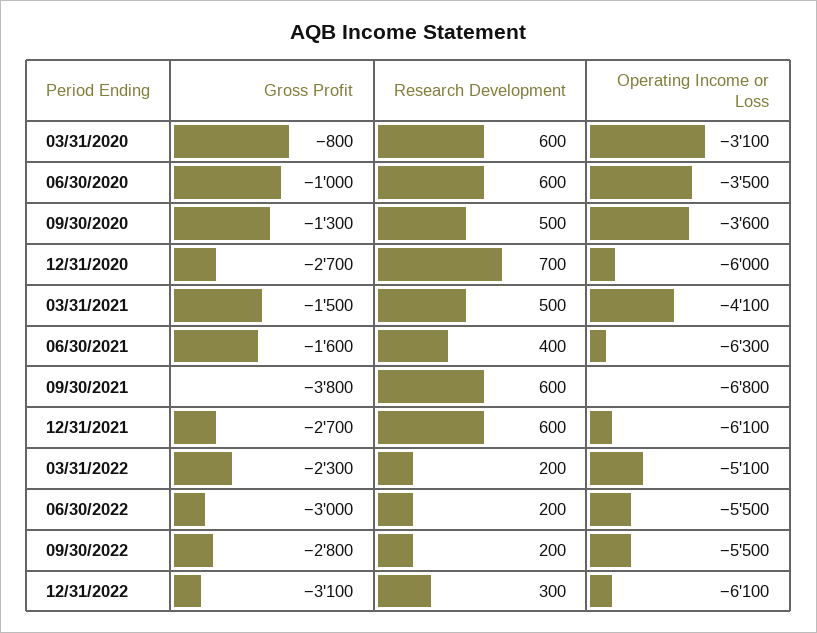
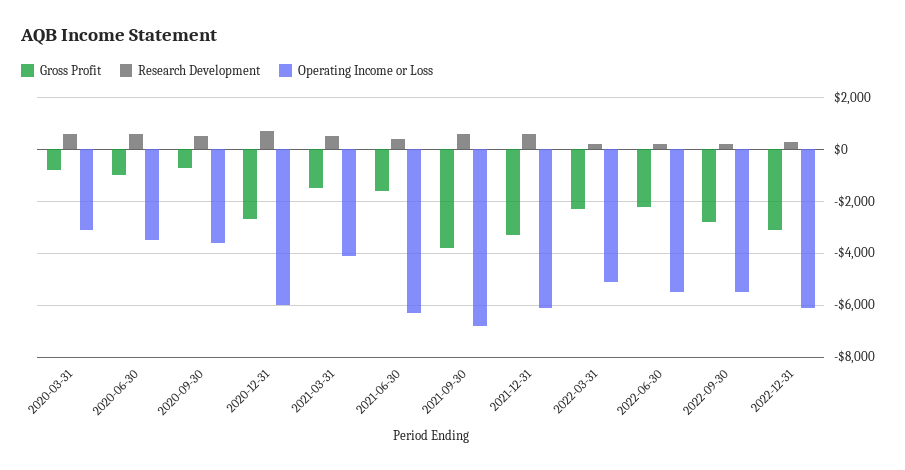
  {
    "Gross Profit": {
      "03/31/2020": -800,
      "06/30/2020": -1000,
-     "09/30/2020": -1300,
+     "09/30/2020": -750,
      "12/31/2020": -2700,
      "03/31/2021": -1500,
      "06/30/2021": -1600,
      "09/30/2021": -3800,
-     "12/31/2021": -2700,
+     "12/31/2021": -3250,
      "03/31/2022": -2300,
-     "06/30/2022": -3000,
+     "06/30/2022": -2250,
      "09/30/2022": -2800,
      "12/31/2022": -3100
    },
    "Research Development": {
      "03/31/2020": 600,
      "06/30/2020": 600,
      "09/30/2020": 500,
      "12/31/2020": 700,
      "03/31/2021": 500,
      "06/30/2021": 400,
      "09/30/2021": 600,
      "12/31/2021": 600,
      "03/31/2022": 200,
      "06/30/2022": 200,
      "09/30/2022": 200,
      "12/31/2022": 300
    },
    "Operating Income or Loss": {
      "03/31/2020": -3100,
      "06/30/2020": -3500,
      "09/30/2020": -3600,
      "12/31/2020": -6000,
      "03/31/2021": -4100,
      "06/30/2021": -6300,
      "09/30/2021": -6800,
      "12/31/2021": -6100,
      "03/31/2022": -5100,
      "06/30/2022": -5500,
      "09/30/2022": -5500,
      "12/31/2022": -6100
    }
  }

